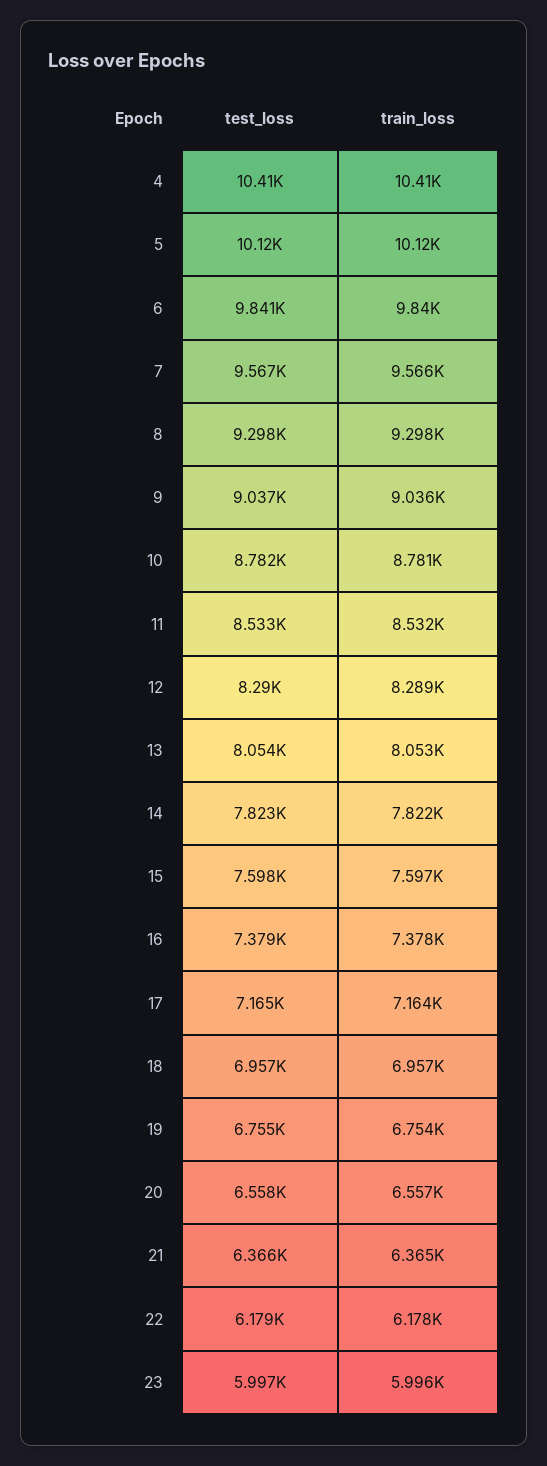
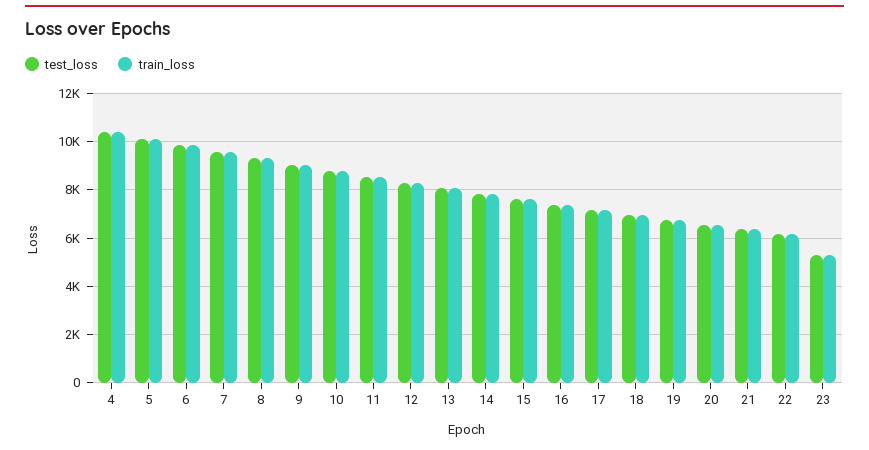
  {
    "test_loss": {
      "4": 10410,
      "5": 10120,
      "6": 9841,
      "7": 9567,
      "8": 9298,
      "9": 9037,
      "10": 8782,
      "11": 8533,
      "12": 8290,
      "13": 8054,
      "14": 7823,
      "15": 7598,
      "16": 7379,
      "17": 7165,
      "18": 6957,
      "19": 6755,
      "20": 6558,
      "21": 6366,
      "22": 6179,
-     "23": 5997
+     "23": 5250
    },
    "train_loss": {
      "4": 10410,
      "5": 10120,
      "6": 9840,
      "7": 9566,
      "8": 9298,
      "9": 9036,
      "10": 8781,
      "11": 8532,
      "12": 8289,
      "13": 8053,
      "14": 7822,
      "15": 7597,
      "16": 7378,
      "17": 7164,
      "18": 6957,
      "19": 6754,
      "20": 6557,
      "21": 6365,
      "22": 6178,
-     "23": 5996
+     "23": 5250
    }
  }

